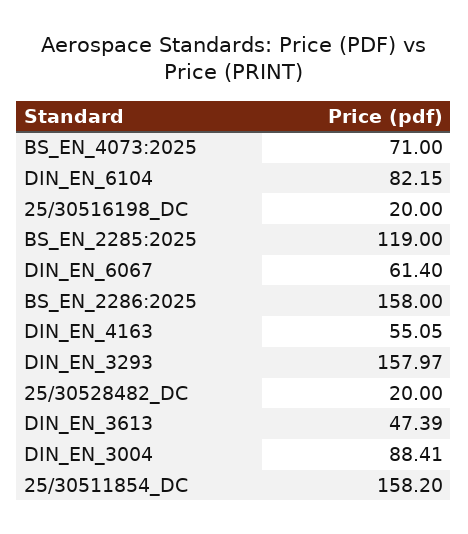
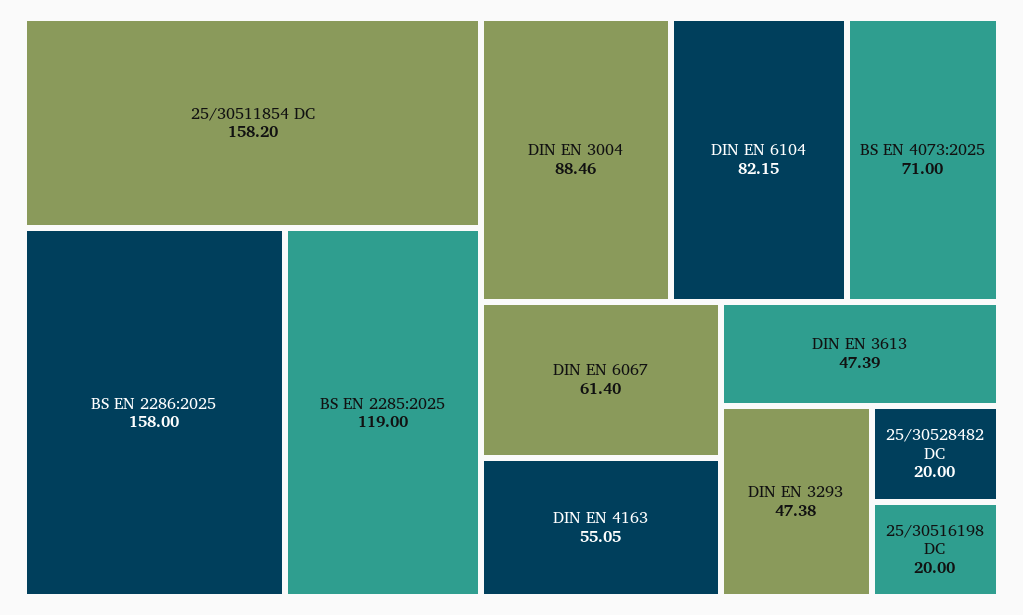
  {
    "BS_EN_4073:2025": 71,
    "DIN_EN_6104": 82.15,
    "25/30516198_DC": 20,
    "BS_EN_2285:2025": 119,
    "DIN_EN_6067": 61.4,
    "BS_EN_2286:2025": 158,
    "DIN_EN_4163": 55.05,
-   "DIN_EN_3293": 157.97,
+   "DIN_EN_3293": 47.38,
    "25/30528482_DC": 20,
    "DIN_EN_3613": 47.39,
-   "DIN_EN_3004": 88.41,
+   "DIN_EN_3004": 88.46,
    "25/30511854_DC": 158.2
  }

